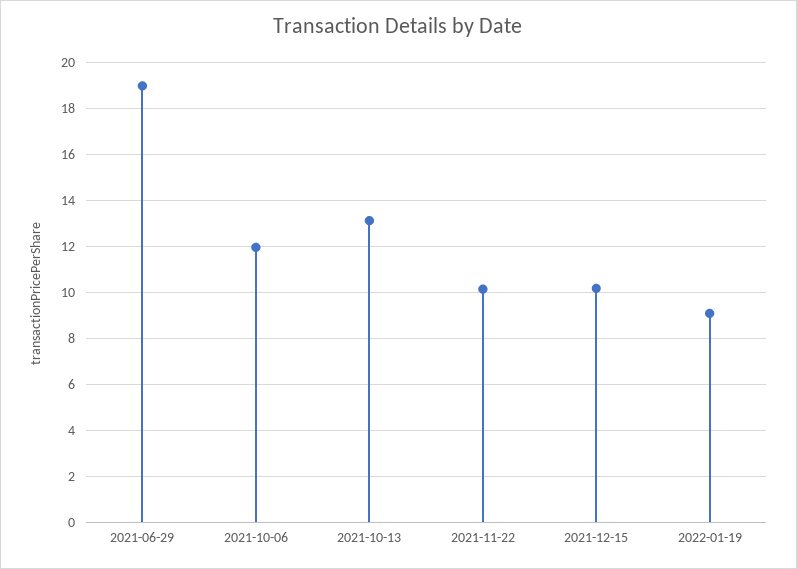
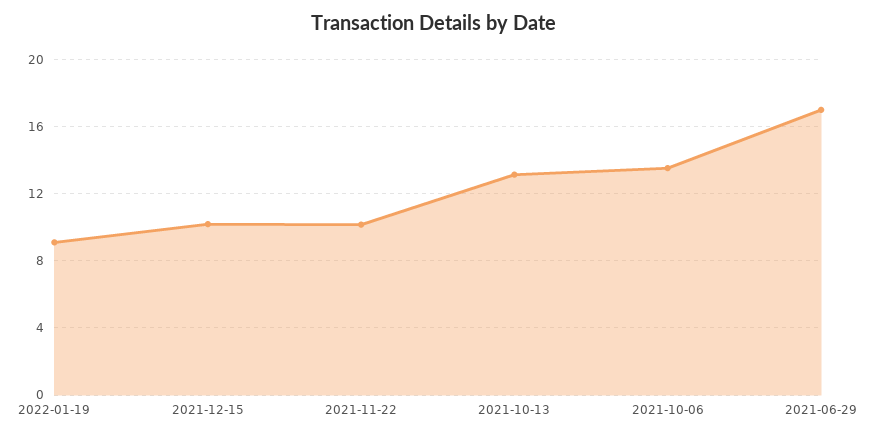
  {
-   "2021-06-29": 19,
+   "2021-06-29": 17,
-   "2021-10-06": 12,
+   "2021-10-06": 13.5,
    "2021-10-13": 13,
    "2021-11-22": 10,
    "2021-12-15": 10,
    "2022-01-19": 9
  }

